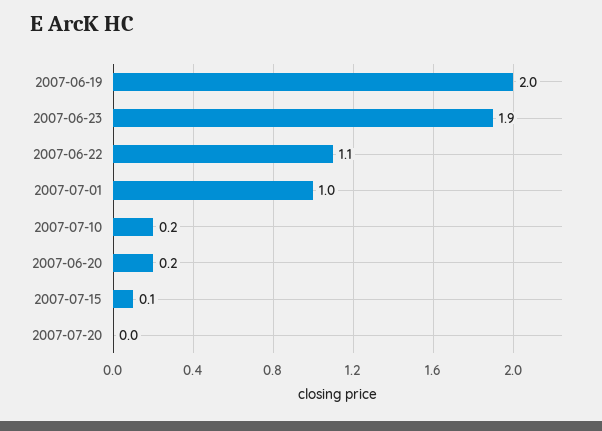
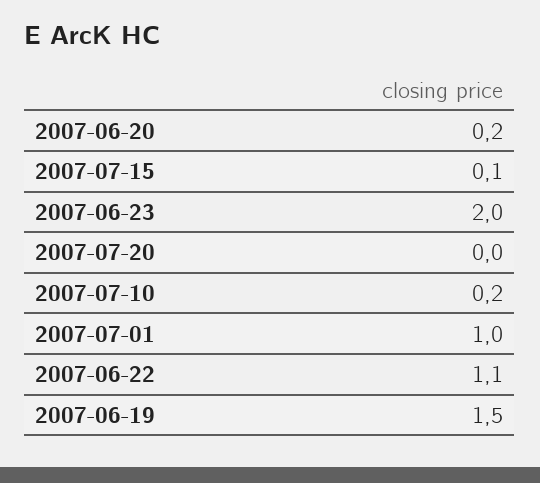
  {
-   "2007-06-19": 2,
+   "2007-06-19": 1.5,
-   "2007-06-23": 1.9,
+   "2007-06-23": 2,
    "2007-06-22": 1.1,
    "2007-07-01": 1,
    "2007-07-10": 0.2,
    "2007-06-20": 0.2,
    "2007-07-15": 0.1,
    "2007-07-20": 0
  }

